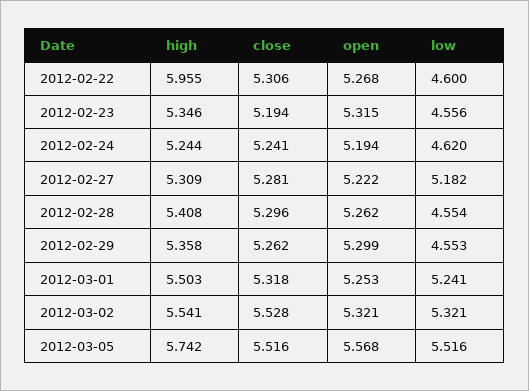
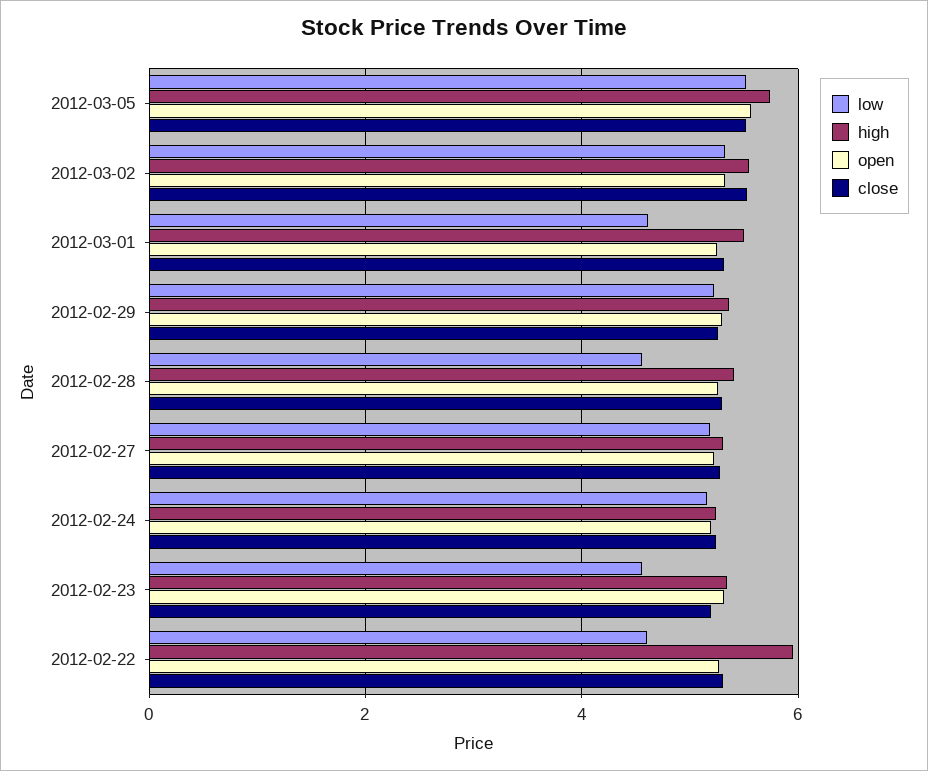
  {
    "high": {
      "2012-02-22": 5.955,
      "2012-02-23": 5.346,
      "2012-02-24": 5.244,
      "2012-02-27": 5.309,
      "2012-02-28": 5.408,
      "2012-02-29": 5.358,
      "2012-03-01": 5.503,
      "2012-03-02": 5.541,
      "2012-03-05": 5.742
    },
    "close": {
      "2012-02-22": 5.306,
      "2012-02-23": 5.194,
      "2012-02-24": 5.241,
      "2012-02-27": 5.281,
      "2012-02-28": 5.296,
      "2012-02-29": 5.262,
      "2012-03-01": 5.318,
      "2012-03-02": 5.528,
      "2012-03-05": 5.516
    },
    "open": {
      "2012-02-22": 5.268,
      "2012-02-23": 5.315,
      "2012-02-24": 5.194,
      "2012-02-27": 5.222,
      "2012-02-28": 5.262,
      "2012-02-29": 5.299,
      "2012-03-01": 5.253,
      "2012-03-02": 5.321,
      "2012-03-05": 5.568
    },
    "low": {
      "2012-02-22": 4.6,
      "2012-02-23": 4.556,
-     "2012-02-24": 4.62,
+     "2012-02-24": 5.2,
      "2012-02-27": 5.182,
      "2012-02-28": 4.554,
-     "2012-02-29": 4.553,
+     "2012-02-29": 5.2,
-     "2012-03-01": 5.241,
+     "2012-03-01": 4.6,
      "2012-03-02": 5.321,
      "2012-03-05": 5.516
    }
  }

